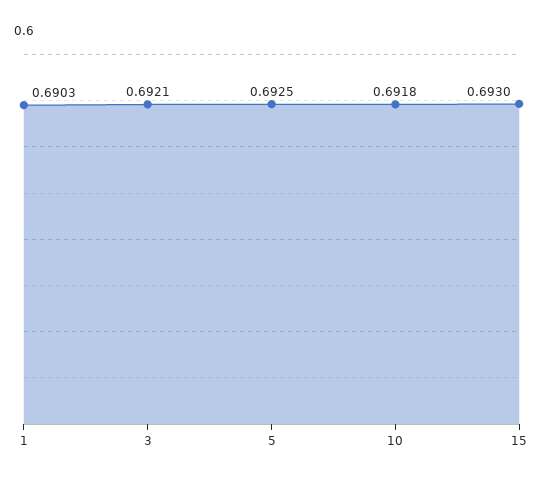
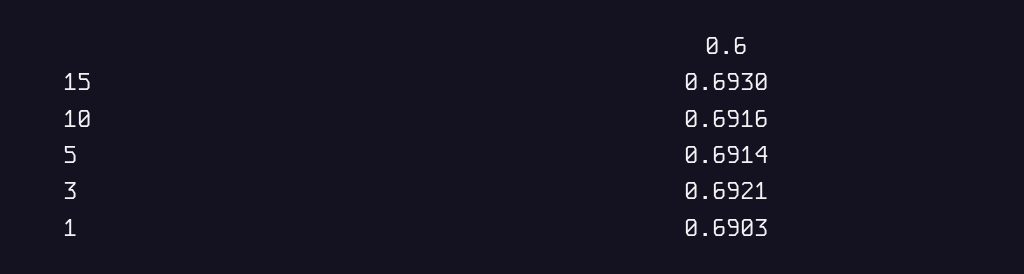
  {
    "1": 0.6903,
    "3": 0.6921,
-   "5": 0.6925,
+   "5": 0.6914,
-   "10": 0.6918,
+   "10": 0.6916,
    "15": 0.693
  }

